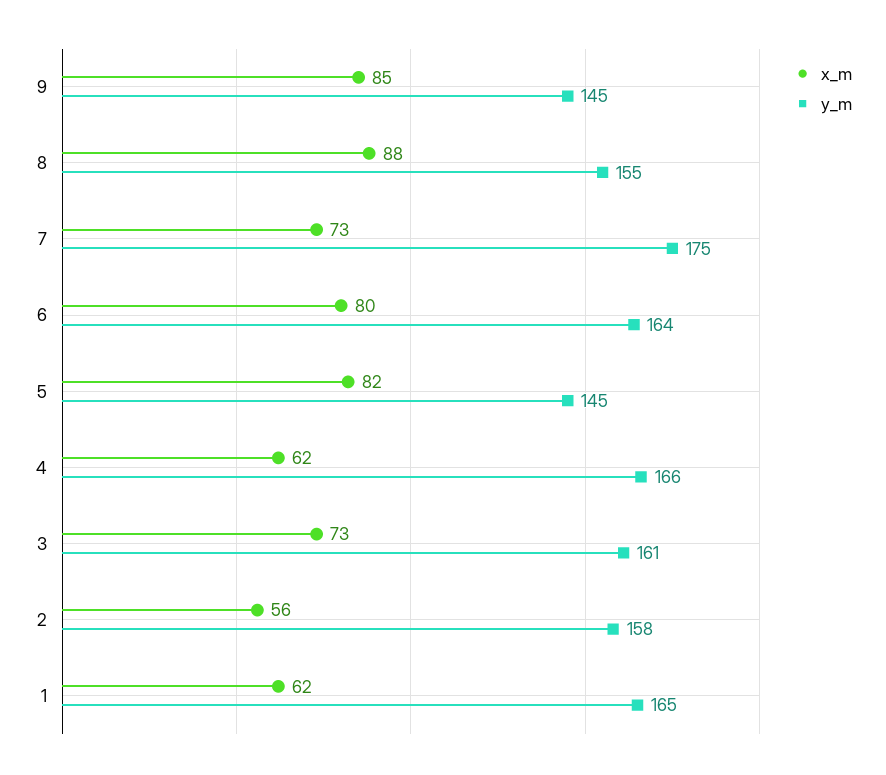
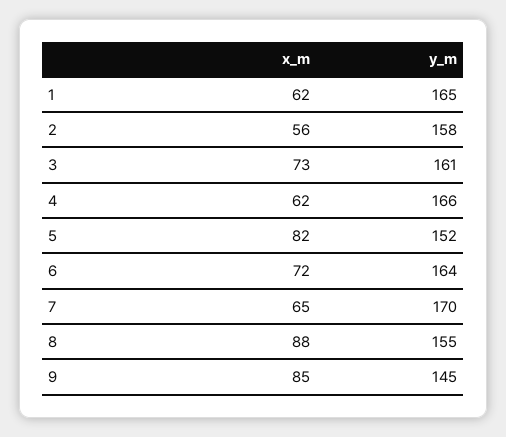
  {
    "x_m": {
      "9": 85,
      "8": 88,
-     "7": 73,
+     "7": 65,
-     "6": 80,
+     "6": 72,
      "5": 82,
      "4": 62,
      "3": 73,
      "2": 56,
      "1": 62
    },
    "y_m": {
      "9": 145,
      "8": 155,
-     "7": 175,
+     "7": 170,
      "6": 164,
-     "5": 145,
+     "5": 152,
      "4": 166,
      "3": 161,
      "2": 158,
      "1": 165
    }
  }

